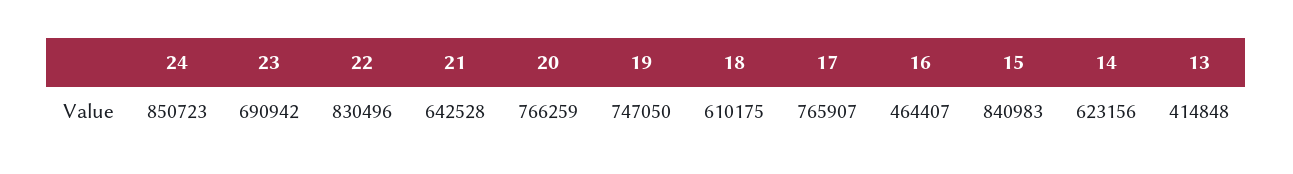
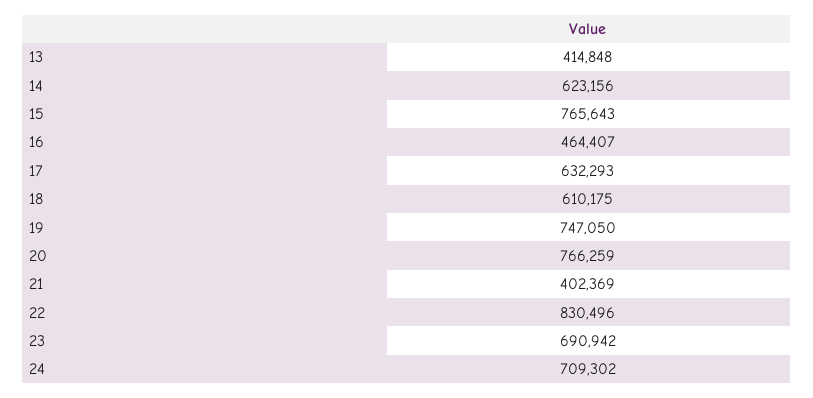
  {
-   "24": 850723,
+   "24": 709302,
    "23": 690942,
    "22": 830496,
-   "21": 642528,
+   "21": 402369,
    "20": 766259,
    "19": 747050,
    "18": 610175,
-   "17": 765907,
+   "17": 632293,
    "16": 464407,
-   "15": 840983,
+   "15": 765643,
    "14": 623156,
    "13": 414848
  }

